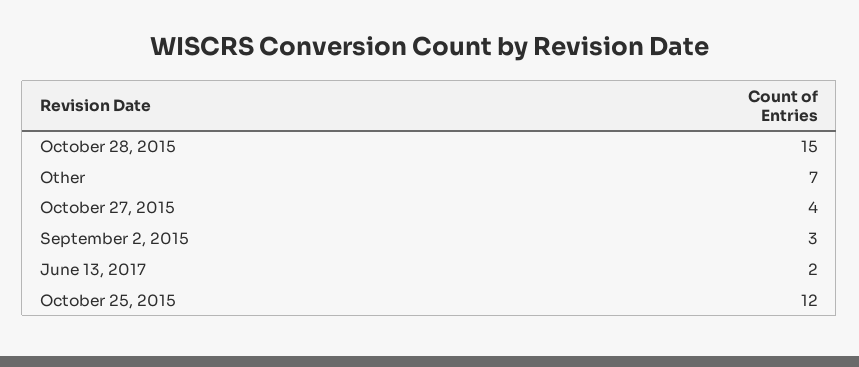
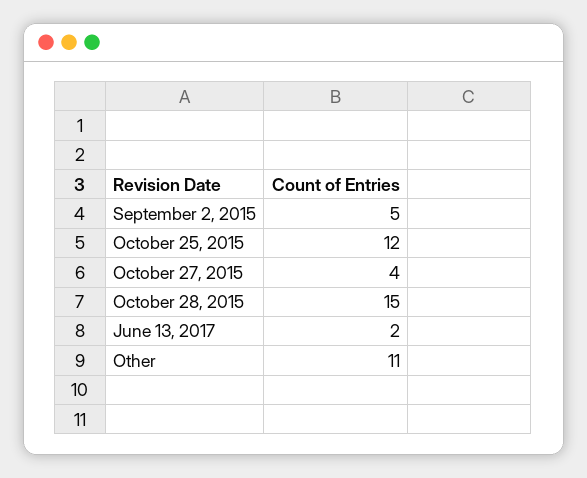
  {
    "October 28, 2015": 15,
-   "Other": 7,
+   "Other": 11,
    "October 27, 2015": 4,
-   "September 2, 2015": 3,
+   "September 2, 2015": 5,
    "June 13, 2017": 2,
    "October 25, 2015": 12
  }

